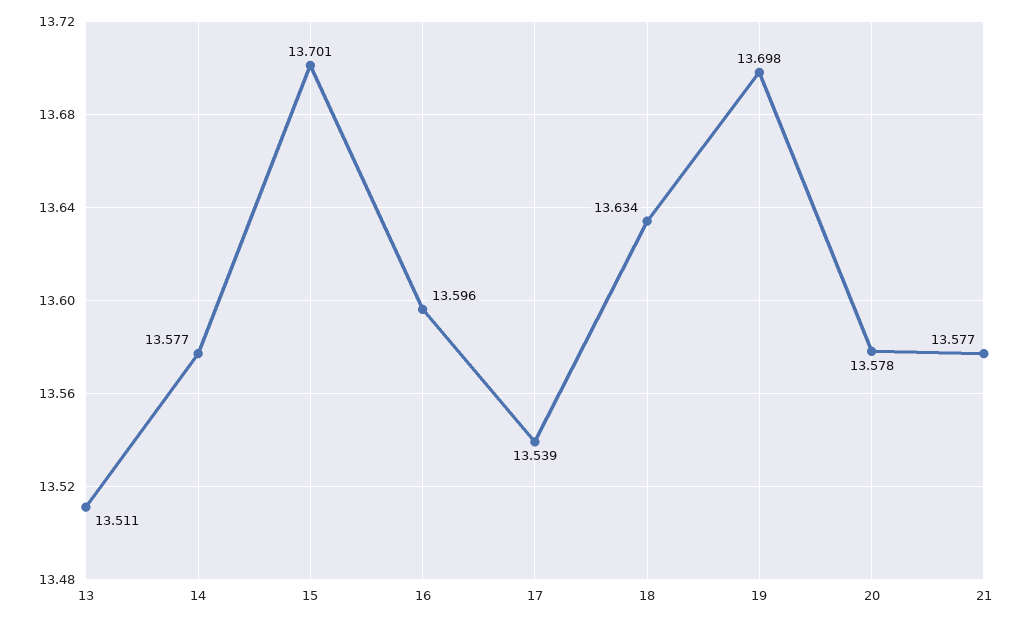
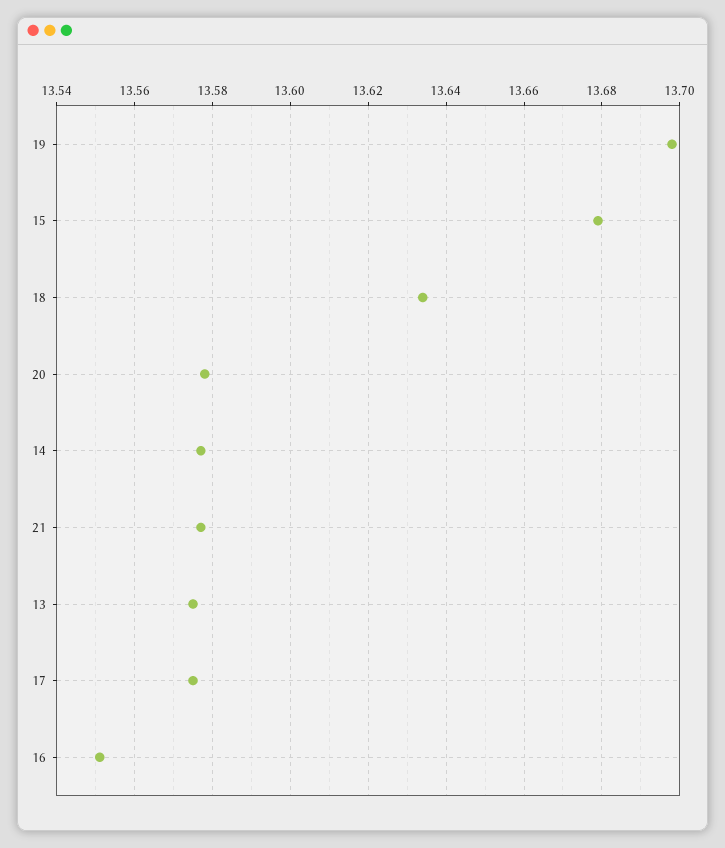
  {
-   "13": 13.511,
+   "13": 13.575,
    "14": 13.577,
-   "15": 13.701,
+   "15": 13.68,
-   "16": 13.596,
+   "16": 13.55,
-   "17": 13.539,
+   "17": 13.575,
    "18": 13.634,
    "19": 13.698,
    "20": 13.578,
    "21": 13.577
  }

